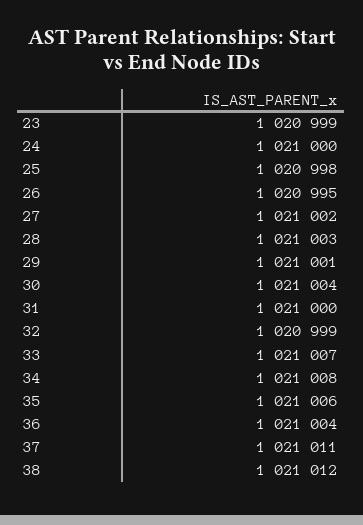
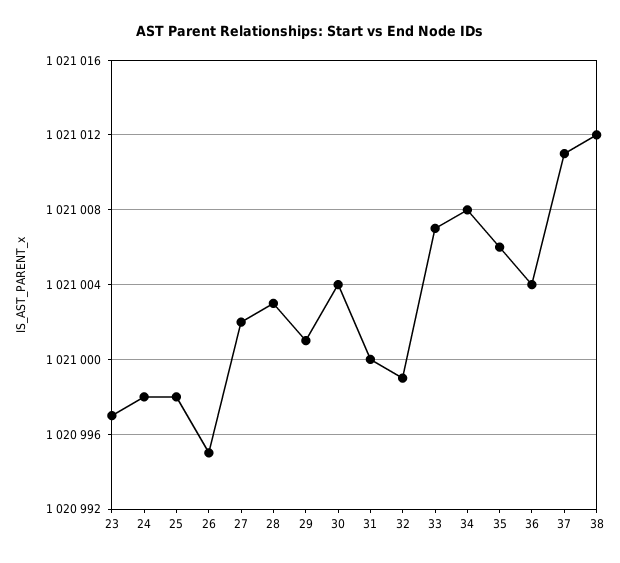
  {
-   "23": 1020999,
+   "23": 1020997,
-   "24": 1021000,
+   "24": 1020998,
    "25": 1020998,
    "26": 1020995,
    "27": 1021002,
    "28": 1021003,
    "29": 1021001,
    "30": 1021004,
    "31": 1021000,
    "32": 1020999,
    "33": 1021007,
    "34": 1021008,
    "35": 1021006,
    "36": 1021004,
    "37": 1021011,
    "38": 1021012
  }

